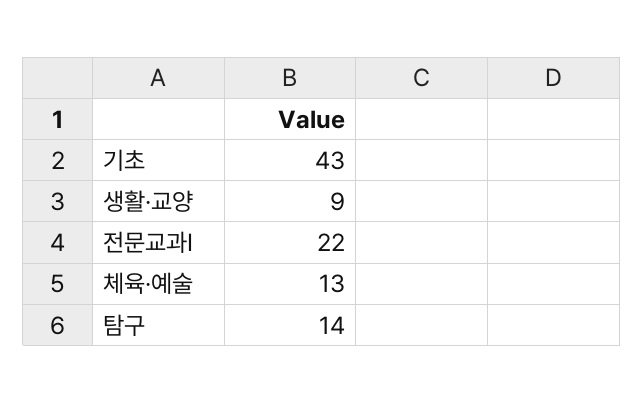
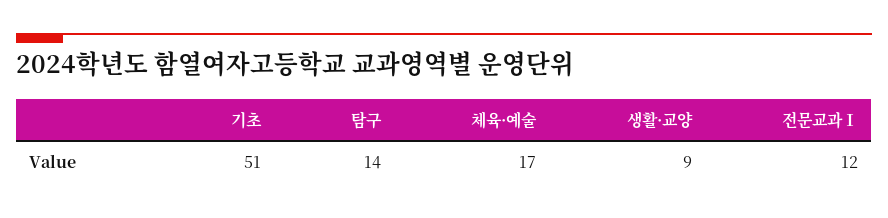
  {
-   "기초": 43,
+   "기초": 51,
    "생활·교양": 9,
-   "전문교과Ⅰ": 22,
+   "전문교과Ⅰ": 12,
-   "체육·예술": 13,
+   "체육·예술": 17,
    "탐구": 14
  }

